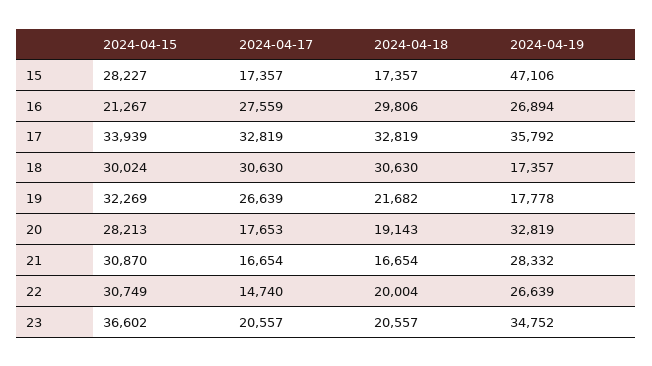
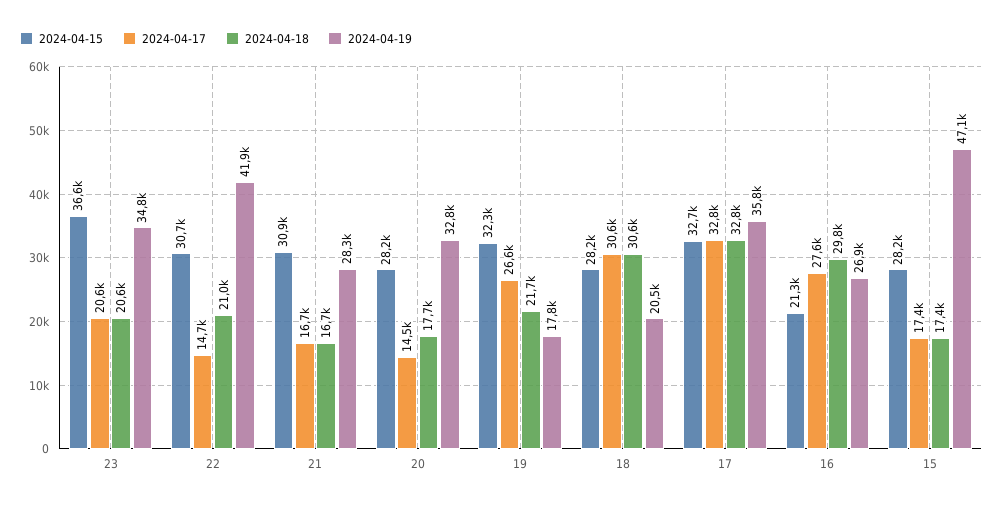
  {
    "2024-04-15": {
      "15": 28227,
      "16": 21267,
-     "17": 33939,
+     "17": 32700,
-     "18": 30024,
+     "18": 28200,
      "19": 32269,
      "20": 28213,
      "21": 30870,
      "22": 30749,
      "23": 36602
    },
    "2024-04-17": {
      "15": 17357,
      "16": 27559,
      "17": 32819,
      "18": 30630,
      "19": 26639,
-     "20": 17653,
+     "20": 14500,
      "21": 16654,
      "22": 14740,
      "23": 20557
    },
    "2024-04-18": {
      "15": 17357,
      "16": 29806,
      "17": 32819,
      "18": 30630,
      "19": 21682,
-     "20": 19143,
+     "20": 17700,
      "21": 16654,
-     "22": 20004,
+     "22": 21000,
      "23": 20557
    },
    "2024-04-19": {
      "15": 47106,
      "16": 26894,
      "17": 35792,
-     "18": 17357,
+     "18": 20500,
      "19": 17778,
      "20": 32819,
      "21": 28332,
-     "22": 26639,
+     "22": 41900,
      "23": 34752
    }
  }

